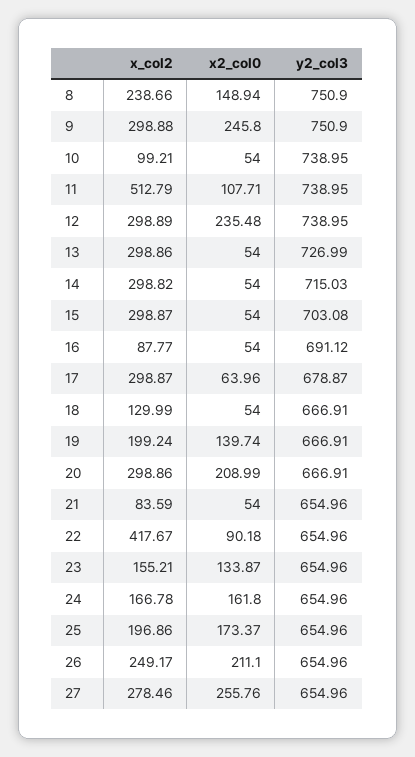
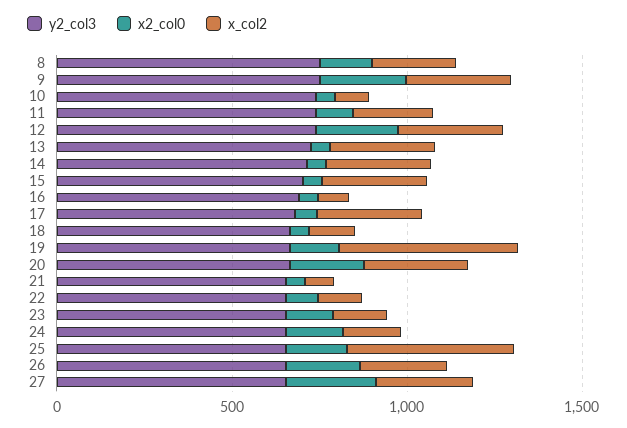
  {
    "x_col2": {
      "8": 238.66,
      "9": 298.88,
      "10": 99.21,
-     "11": 512.79,
+     "11": 200,
      "12": 298.89,
      "13": 298.86,
      "14": 298.82,
      "15": 298.87,
      "16": 87.77,
      "17": 298.87,
      "18": 129.99,
-     "19": 199.24,
+     "19": 500,
      "20": 298.86,
      "21": 83.59,
-     "22": 417.67,
+     "22": 100,
      "23": 155.21,
      "24": 166.78,
-     "25": 196.86,
+     "25": 500,
      "26": 249.17,
      "27": 278.46
    },
    "x2_col0": {
      "8": 148.94,
      "9": 245.8,
      "10": 54,
      "11": 107.71,
      "12": 235.48,
      "13": 54,
      "14": 54,
      "15": 54,
      "16": 54,
      "17": 63.96,
      "18": 54,
      "19": 139.74,
      "20": 208.99,
      "21": 54,
      "22": 90.18,
      "23": 133.87,
      "24": 161.8,
      "25": 173.37,
      "26": 211.1,
      "27": 255.76
    },
    "y2_col3": {
      "8": 750.9,
      "9": 750.9,
      "10": 738.95,
      "11": 738.95,
      "12": 738.95,
      "13": 726.99,
      "14": 715.03,
      "15": 703.08,
      "16": 691.12,
      "17": 678.87,
      "18": 666.91,
      "19": 666.91,
      "20": 666.91,
      "21": 654.96,
      "22": 654.96,
      "23": 654.96,
      "24": 654.96,
      "25": 654.96,
      "26": 654.96,
      "27": 654.96
    }
  }

